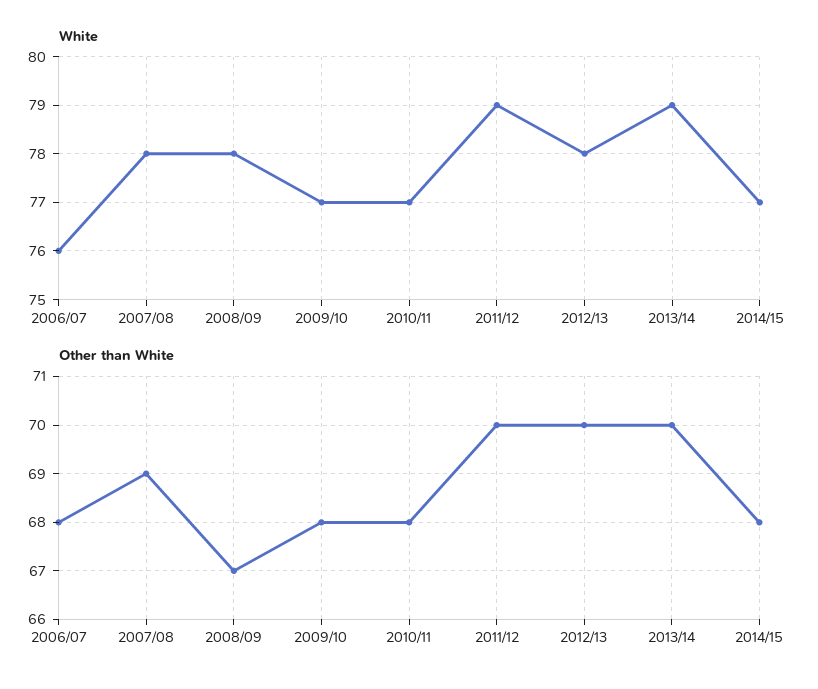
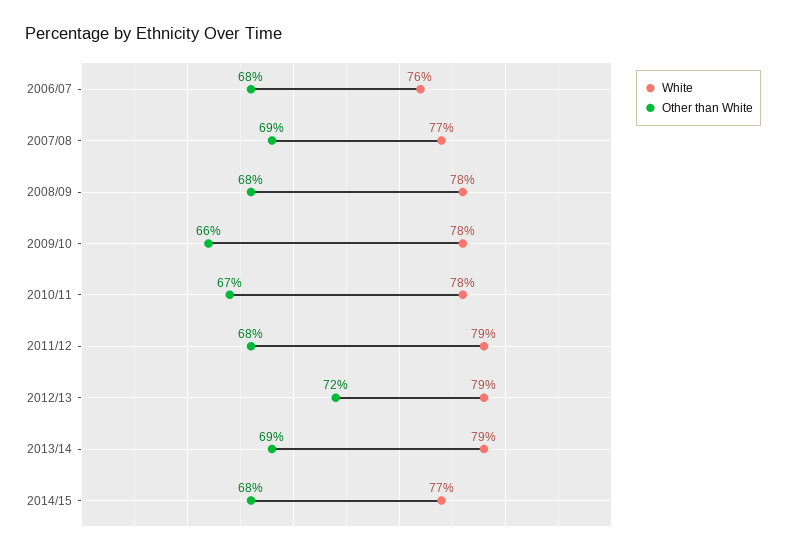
  {
    "White": {
      "2006/07": 76,
-     "2007/08": 78,
+     "2007/08": 77,
      "2008/09": 78,
-     "2009/10": 77,
+     "2009/10": 78,
-     "2010/11": 77,
+     "2010/11": 78,
      "2011/12": 79,
-     "2012/13": 78,
+     "2012/13": 79,
      "2013/14": 79,
      "2014/15": 77
    },
    "Other than White": {
      "2006/07": 68,
      "2007/08": 69,
-     "2008/09": 67,
+     "2008/09": 68,
-     "2009/10": 68,
+     "2009/10": 66,
-     "2010/11": 68,
+     "2010/11": 67,
-     "2011/12": 70,
+     "2011/12": 68,
-     "2012/13": 70,
+     "2012/13": 72,
-     "2013/14": 70,
+     "2013/14": 69,
      "2014/15": 68
    }
  }

